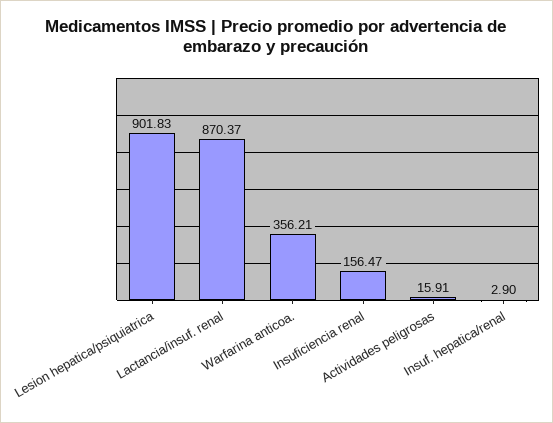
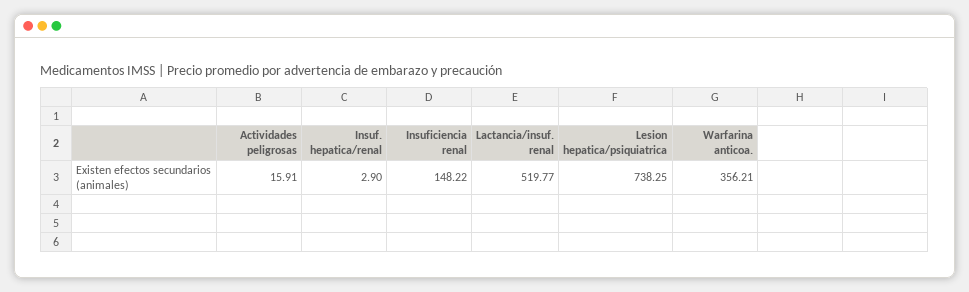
  {
-   "Lesion hepatica/psiquiatrica": 901.83,
+   "Lesion hepatica/psiquiatrica": 738.25,
-   "Lactancia/insuf. renal": 870.37,
+   "Lactancia/insuf. renal": 519.77,
    "Warfarina anticoa.": 356.21,
-   "Insuficiencia renal": 156.47,
+   "Insuficiencia renal": 148.22,
    "Actividades peligrosas": 15.91,
    "Insuf. hepatica/renal": 2.9
  }

